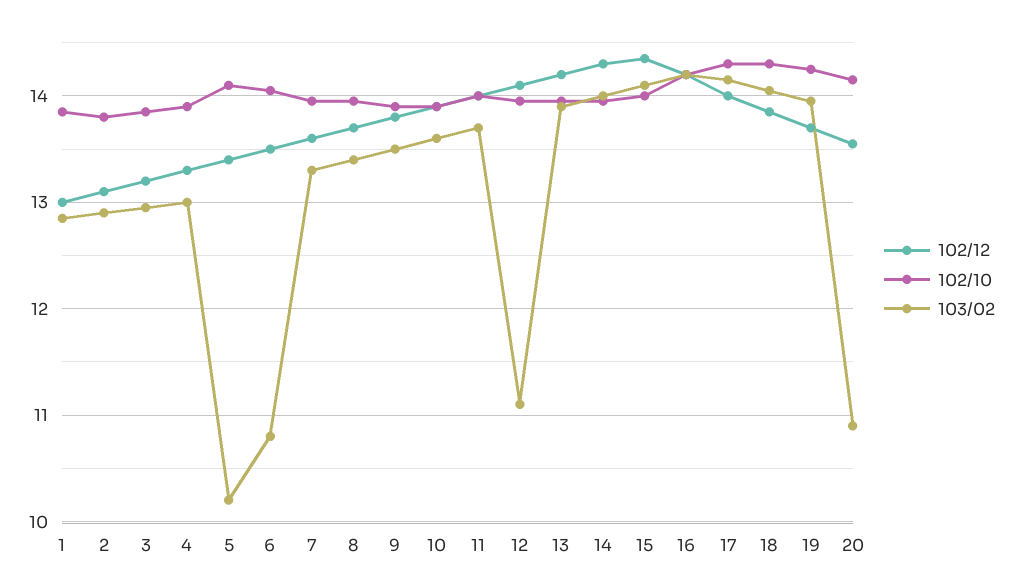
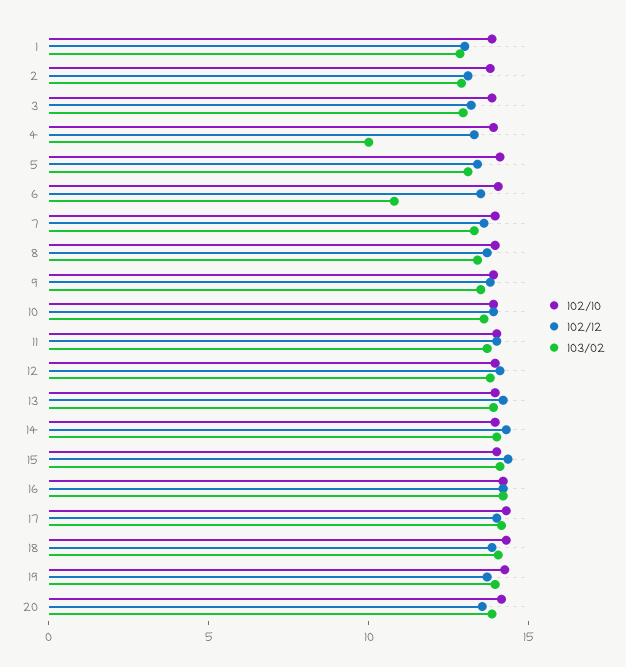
  {
    "102/12": {
      "1": 13,
      "2": 13.1,
      "3": 13.2,
      "4": 13.3,
      "5": 13.4,
      "6": 13.5,
      "7": 13.6,
      "8": 13.7,
      "9": 13.8,
      "10": 13.9,
      "11": 14,
      "12": 14.1,
      "13": 14.2,
      "14": 14.3,
      "15": 14.4,
      "16": 14.2,
      "17": 14,
      "18": 13.9,
      "19": 13.7,
      "20": 13.6
    },
    "102/10": {
      "1": 13.9,
      "2": 13.8,
      "3": 13.9,
      "4": 13.9,
      "5": 14.1,
      "6": 14.1,
      "7": 14,
      "8": 14,
      "9": 13.9,
      "10": 13.9,
      "11": 14,
      "12": 14,
      "13": 14,
      "14": 14,
      "15": 14,
      "16": 14.2,
      "17": 14.3,
      "18": 14.3,
      "19": 14.3,
      "20": 14.2
    },
    "103/02": {
      "1": 12.9,
      "2": 12.9,
      "3": 13,
-     "4": 13,
+     "4": 10,
-     "5": 10.2,
+     "5": 13,
      "6": 10.8,
      "7": 13.3,
      "8": 13.4,
      "9": 13.5,
      "10": 13.6,
      "11": 13.7,
-     "12": 11.1,
+     "12": 14,
      "13": 13.9,
      "14": 14,
      "15": 14.1,
      "16": 14.2,
      "17": 14.2,
      "18": 14.1,
      "19": 14,
-     "20": 10.9
+     "20": 14
    }
  }

